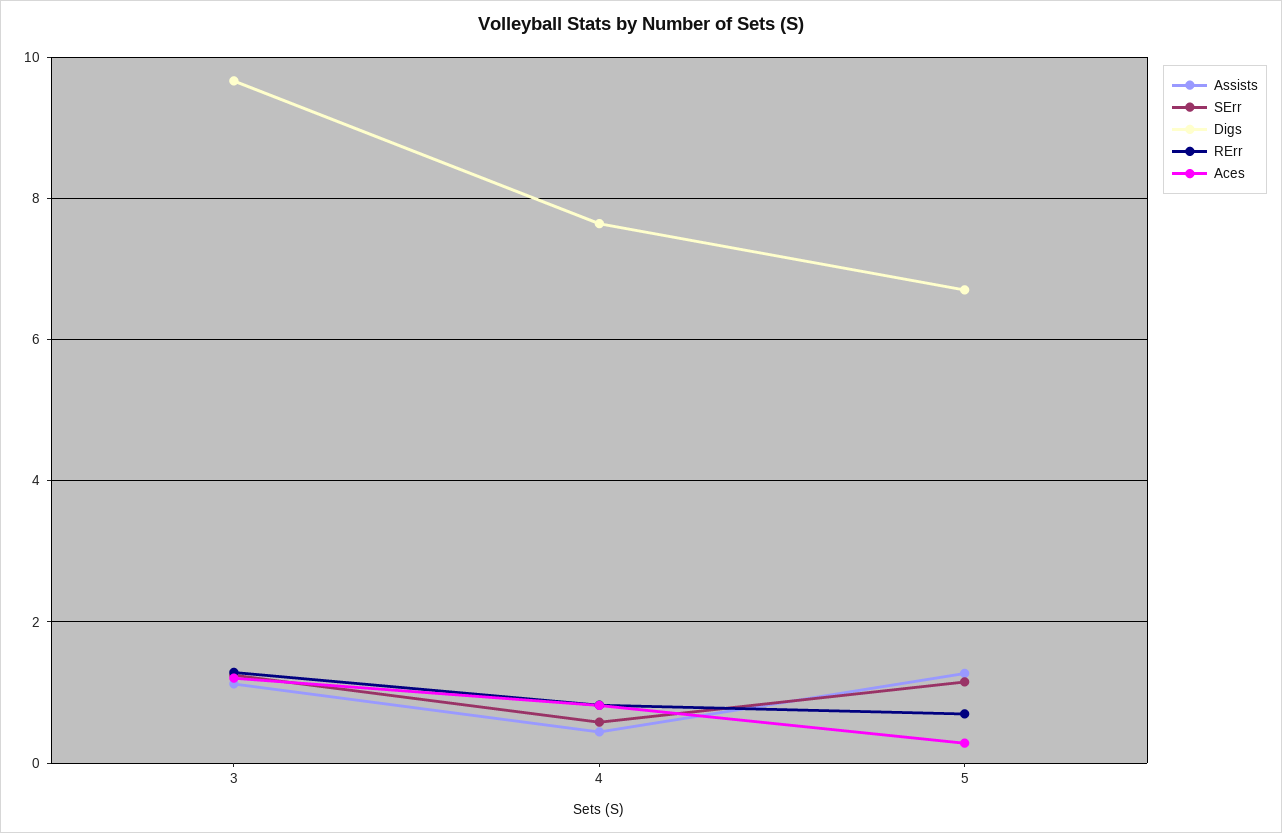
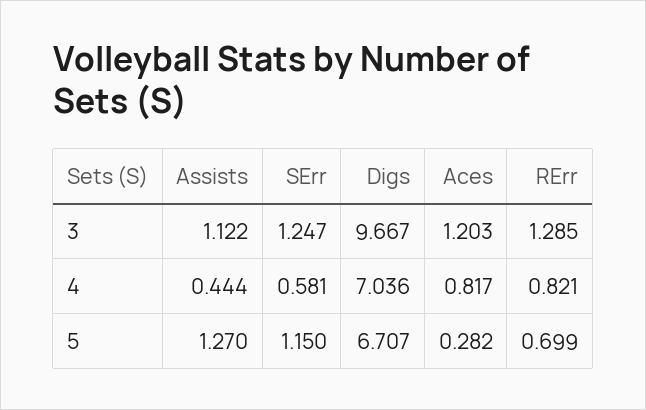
  {
    "Assists": {
      "3": 1.122,
      "4": 0.444,
      "5": 1.27
    },
    "SErr": {
      "3": 1.247,
      "4": 0.581,
      "5": 1.15
    },
    "Digs": {
      "3": 9.667,
-     "4": 7.6,
+     "4": 7.036,
      "5": 6.707
    },
    "RErr": {
      "3": 1.285,
      "4": 0.821,
      "5": 0.699
    },
    "Aces": {
      "3": 1.203,
      "4": 0.817,
      "5": 0.282
    }
  }

